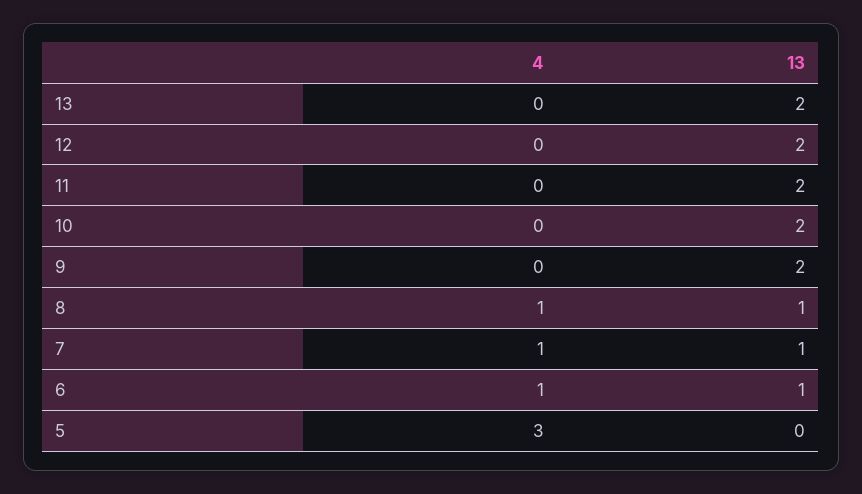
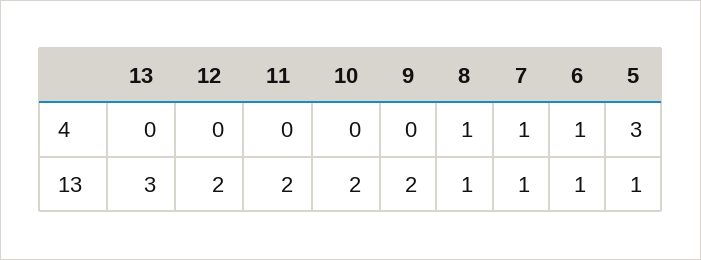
  {
    "4": {
      "13": 0,
      "12": 0,
      "11": 0,
      "10": 0,
      "9": 0,
      "8": 1,
      "7": 1,
      "6": 1,
      "5": 3
    },
    "13": {
-     "13": 2,
+     "13": 3,
      "12": 2,
      "11": 2,
      "10": 2,
      "9": 2,
      "8": 1,
      "7": 1,
      "6": 1,
-     "5": 0
+     "5": 1
    }
  }

